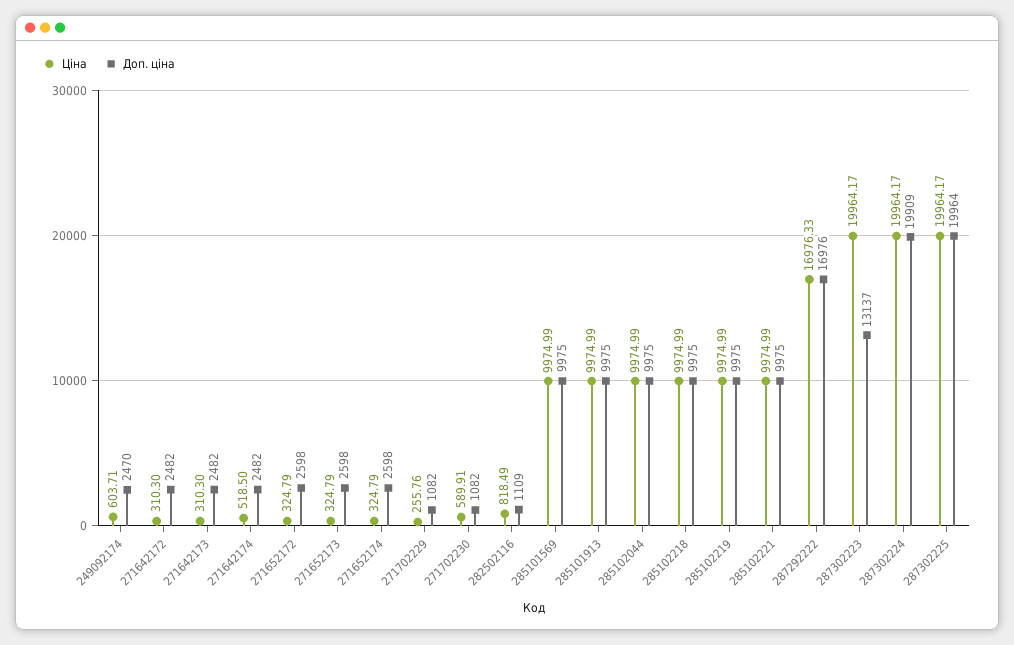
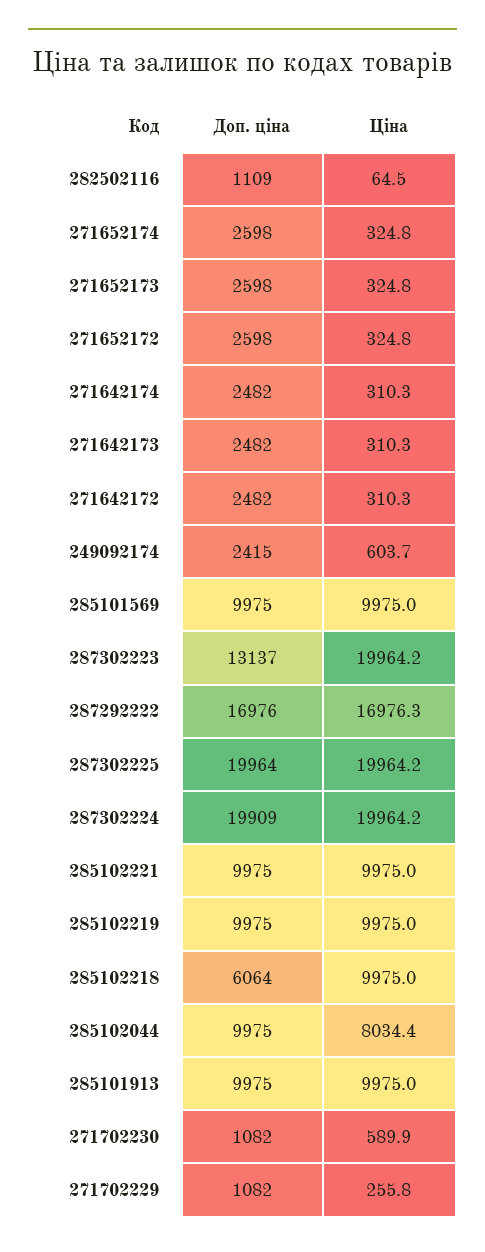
  {
    "Ціна": {
      "249092174": 603.71,
      "271642172": 310.3,
      "271642173": 310.3,
-     "271642174": 518.5,
+     "271642174": 310.3,
      "271652172": 324.79,
      "271652173": 324.79,
      "271652174": 324.79,
      "271702229": 255.76,
      "271702230": 589.91,
-     "282502116": 818.49,
+     "282502116": 64.5,
      "285101569": 9974.99,
      "285101913": 9974.99,
-     "285102044": 9974.99,
+     "285102044": 8034.4,
      "285102218": 9974.99,
      "285102219": 9974.99,
      "285102221": 9974.99,
      "287292222": 16976.33,
      "287302223": 19964.17,
      "287302224": 19964.17,
      "287302225": 19964.17
    },
    "Доп. ціна": {
-     "249092174": 2470,
+     "249092174": 2415,
      "271642172": 2482,
      "271642173": 2482,
      "271642174": 2482,
      "271652172": 2598,
      "271652173": 2598,
      "271652174": 2598,
      "271702229": 1082,
      "271702230": 1082,
      "282502116": 1109,
      "285101569": 9975,
      "285101913": 9975,
      "285102044": 9975,
-     "285102218": 9975,
+     "285102218": 6064,
      "285102219": 9975,
      "285102221": 9975,
      "287292222": 16976,
      "287302223": 13137,
      "287302224": 19909,
      "287302225": 19964
    }
  }

